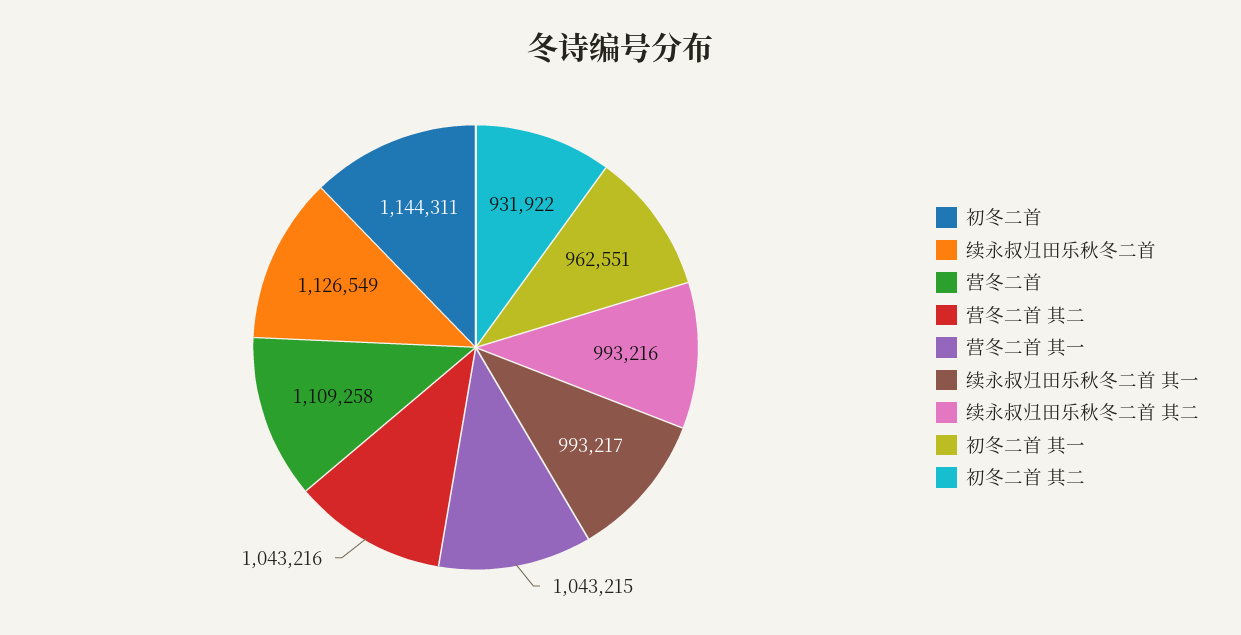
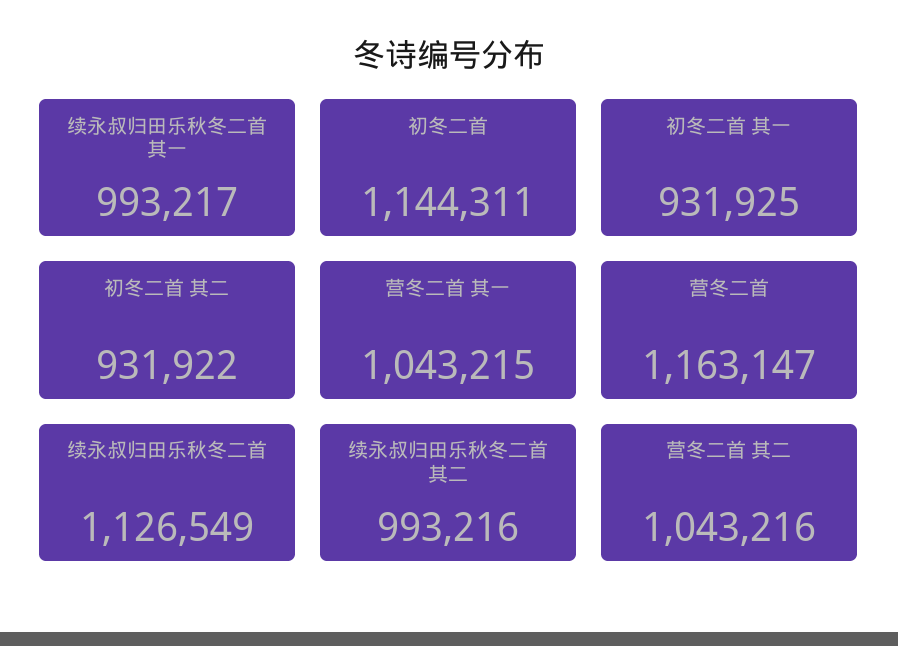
  {
    "初冬二首": 1144311,
    "续永叔归田乐秋冬二首": 1126549,
-   "营冬二首": 1109258,
+   "营冬二首": 1163147,
    "营冬二首 其二": 1043216,
    "营冬二首 其一": 1043215,
    "续永叔归田乐秋冬二首 其一": 993217,
    "续永叔归田乐秋冬二首 其二": 993216,
-   "初冬二首 其一": 962551,
+   "初冬二首 其一": 931925,
    "初冬二首 其二": 931922
  }

